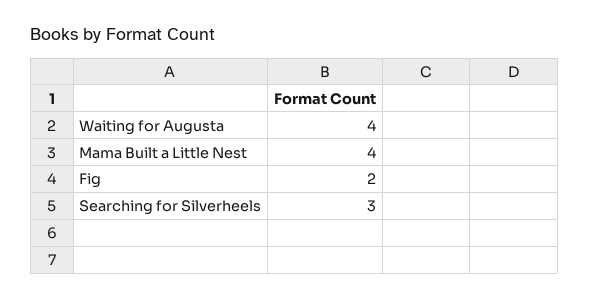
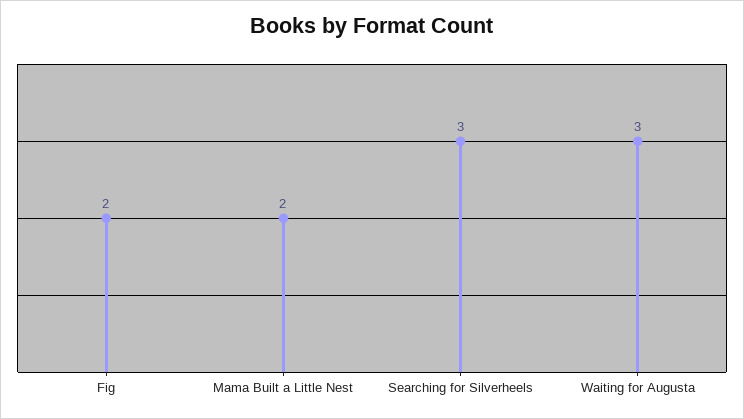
  {
-   "Waiting for Augusta": 4,
+   "Waiting for Augusta": 3,
-   "Mama Built a Little Nest": 4,
+   "Mama Built a Little Nest": 2,
    "Fig": 2,
    "Searching for Silverheels": 3
  }

